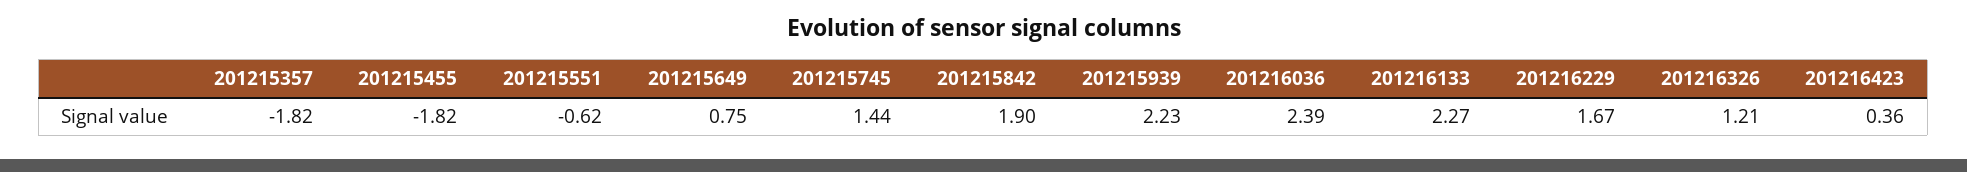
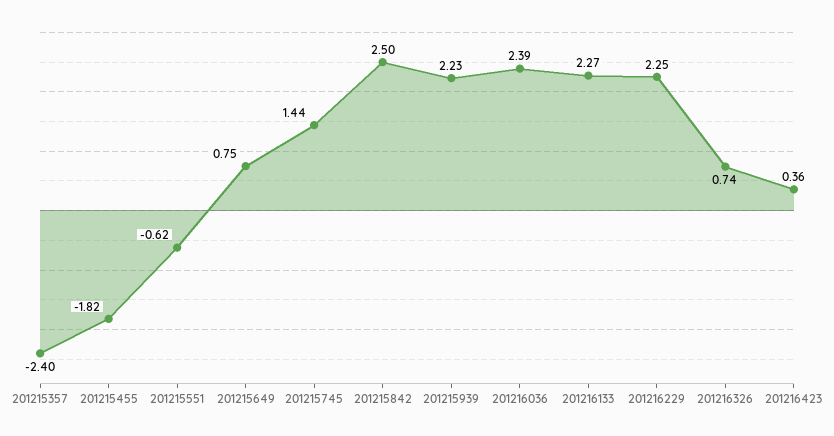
  {
-   "201215357": -1.82,
+   "201215357": -2.4,
    "201215455": -1.82,
    "201215551": -0.62,
    "201215649": 0.75,
    "201215745": 1.44,
-   "201215842": 1.9,
+   "201215842": 2.5,
    "201215939": 2.23,
    "201216036": 2.39,
    "201216133": 2.27,
-   "201216229": 1.67,
+   "201216229": 2.25,
-   "201216326": 1.21,
+   "201216326": 0.74,
    "201216423": 0.36
  }

